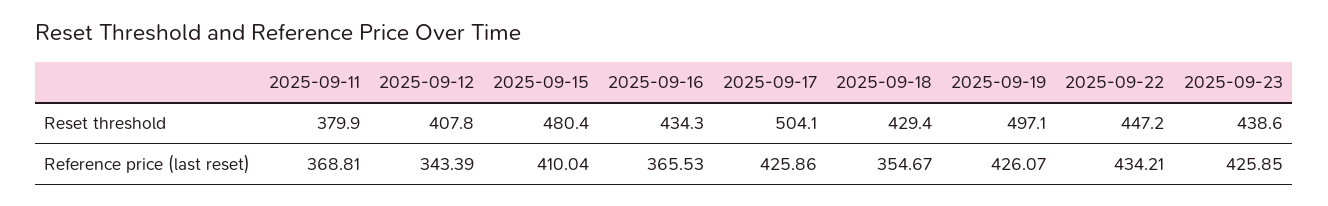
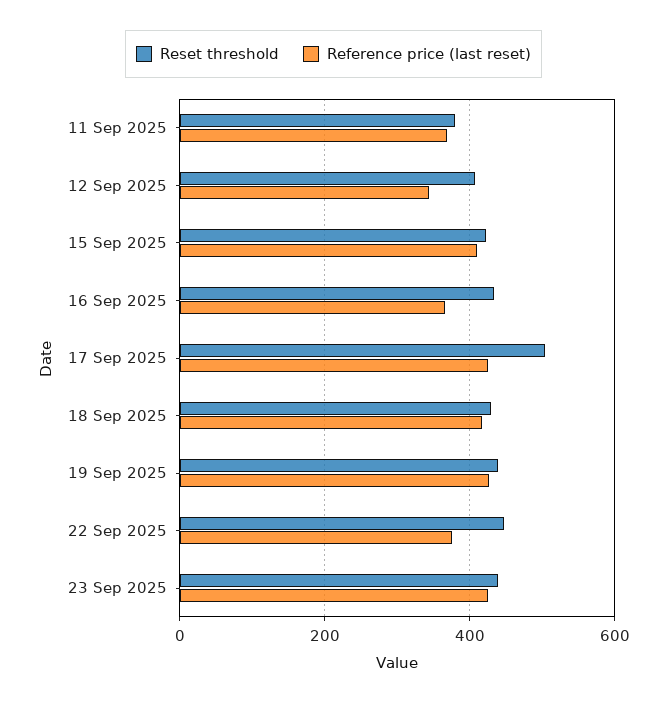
  {
    "Reset threshold": {
      "2025-09-11": 379.9,
      "2025-09-12": 407.8,
-     "2025-09-15": 480.4,
+     "2025-09-15": 420,
      "2025-09-16": 434.3,
      "2025-09-17": 504.1,
      "2025-09-18": 429.4,
-     "2025-09-19": 497.1,
+     "2025-09-19": 440,
      "2025-09-22": 447.2,
      "2025-09-23": 438.6
    },
    "Reference price (last reset)": {
      "2025-09-11": 368.81,
      "2025-09-12": 343.39,
      "2025-09-15": 410.04,
      "2025-09-16": 365.53,
      "2025-09-17": 425.86,
-     "2025-09-18": 354.67,
+     "2025-09-18": 420,
      "2025-09-19": 426.07,
-     "2025-09-22": 434.21,
+     "2025-09-22": 380,
      "2025-09-23": 425.85
    }
  }

